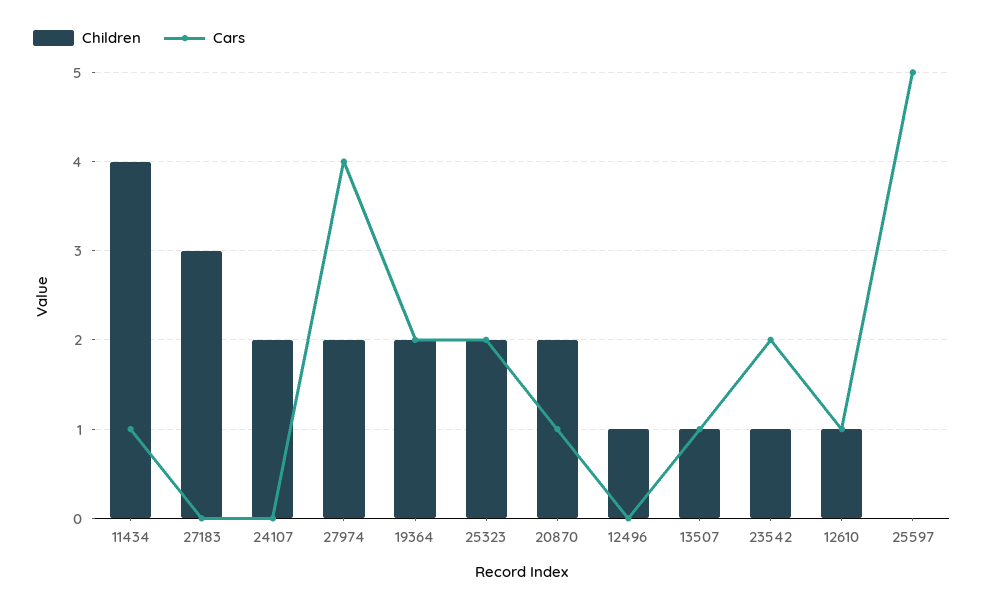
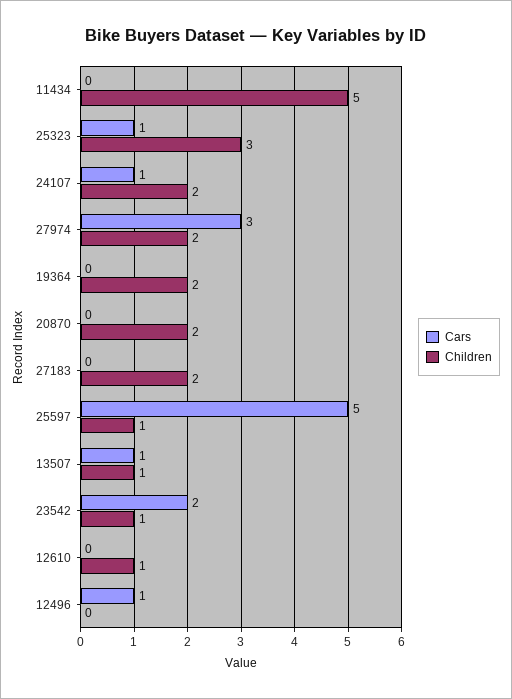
  {
    "Children": {
-     "11434": 4,
+     "11434": 5,
-     "27183": 3,
+     "27183": 2,
      "24107": 2,
      "27974": 2,
      "19364": 2,
-     "25323": 2,
+     "25323": 3,
      "20870": 2,
-     "12496": 1,
+     "12496": 0,
      "13507": 1,
      "23542": 1,
      "12610": 1,
-     "25597": 0
+     "25597": 1
    },
    "Cars": {
-     "11434": 1,
+     "11434": 0,
      "27183": 0,
-     "24107": 0,
+     "24107": 1,
-     "27974": 4,
+     "27974": 3,
-     "19364": 2,
+     "19364": 0,
-     "25323": 2,
+     "25323": 1,
-     "20870": 1,
+     "20870": 0,
-     "12496": 0,
+     "12496": 1,
      "13507": 1,
      "23542": 2,
-     "12610": 1,
+     "12610": 0,
      "25597": 5
    }
  }

